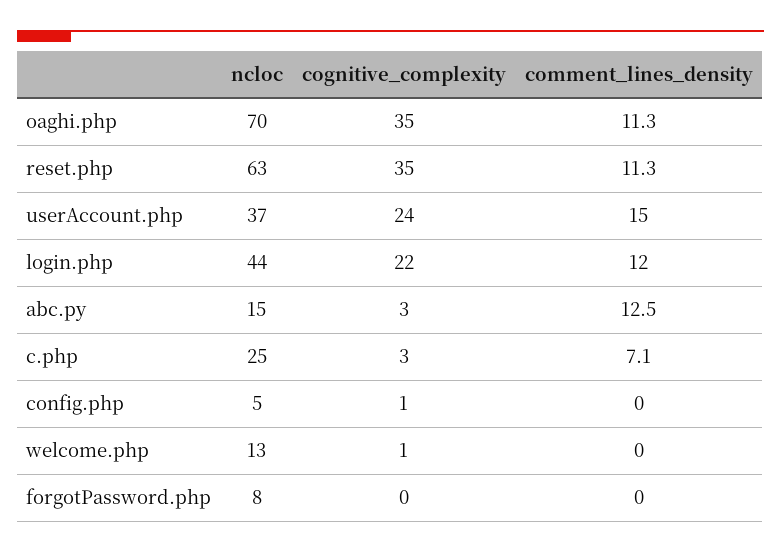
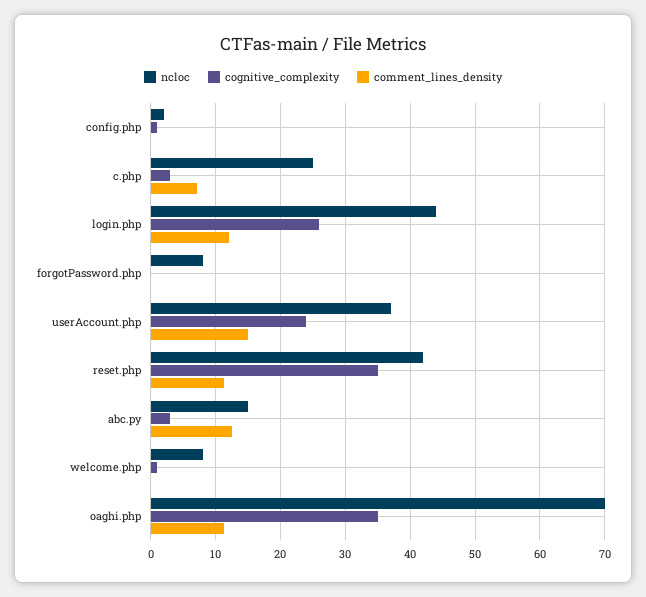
  {
    "ncloc": {
      "oaghi.php": 70,
-     "reset.php": 63,
+     "reset.php": 42,
      "userAccount.php": 37,
      "login.php": 44,
      "abc.py": 15,
      "c.php": 25,
-     "config.php": 5,
+     "config.php": 2,
-     "welcome.php": 13,
+     "welcome.php": 8,
      "forgotPassword.php": 8
    },
    "cognitive_complexity": {
      "oaghi.php": 35,
      "reset.php": 35,
      "userAccount.php": 24,
-     "login.php": 22,
+     "login.php": 26,
      "abc.py": 3,
      "c.php": 3,
      "config.php": 1,
      "welcome.php": 1,
      "forgotPassword.php": 0
    },
    "comment_lines_density": {
      "oaghi.php": 11.3,
      "reset.php": 11.3,
      "userAccount.php": 15,
      "login.php": 12,
      "abc.py": 12.5,
      "c.php": 7.1,
      "config.php": 0,
      "welcome.php": 0,
      "forgotPassword.php": 0
    }
  }

